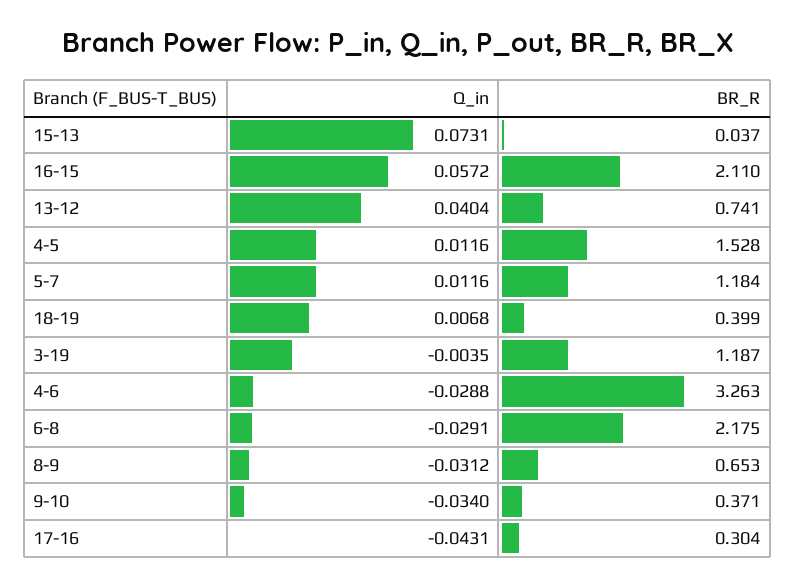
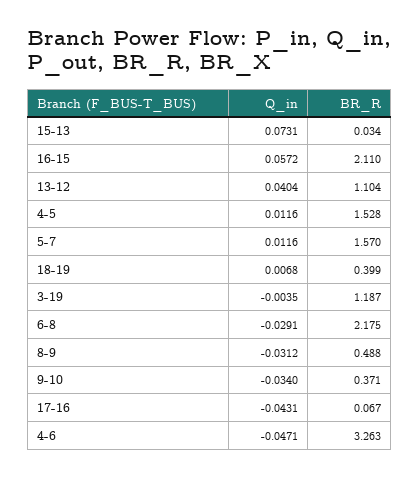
  {
    "Q_in": {
      "15-13": 0.0731,
      "16-15": 0.0572,
      "13-12": 0.0404,
      "4-5": 0.0116,
      "5-7": 0.0116,
      "18-19": 0.0068,
      "3-19": -0.0035,
-     "4-6": -0.0288,
+     "4-6": -0.0471,
      "6-8": -0.0291,
      "8-9": -0.0312,
      "9-10": -0.034,
      "17-16": -0.0431
    },
    "BR_R": {
-     "15-13": 0.037,
+     "15-13": 0.034,
      "16-15": 2.11,
-     "13-12": 0.741,
+     "13-12": 1.104,
      "4-5": 1.528,
-     "5-7": 1.184,
+     "5-7": 1.57,
      "18-19": 0.399,
      "3-19": 1.187,
      "4-6": 3.263,
      "6-8": 2.175,
-     "8-9": 0.653,
+     "8-9": 0.488,
      "9-10": 0.371,
-     "17-16": 0.304
+     "17-16": 0.067
    }
  }

